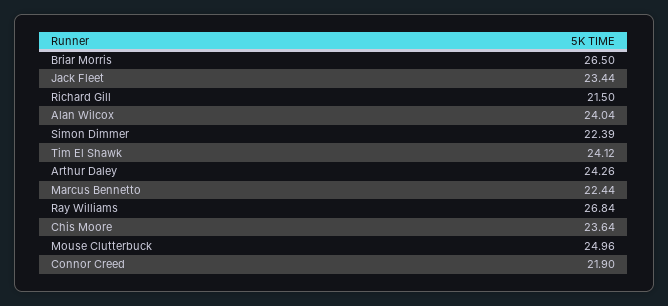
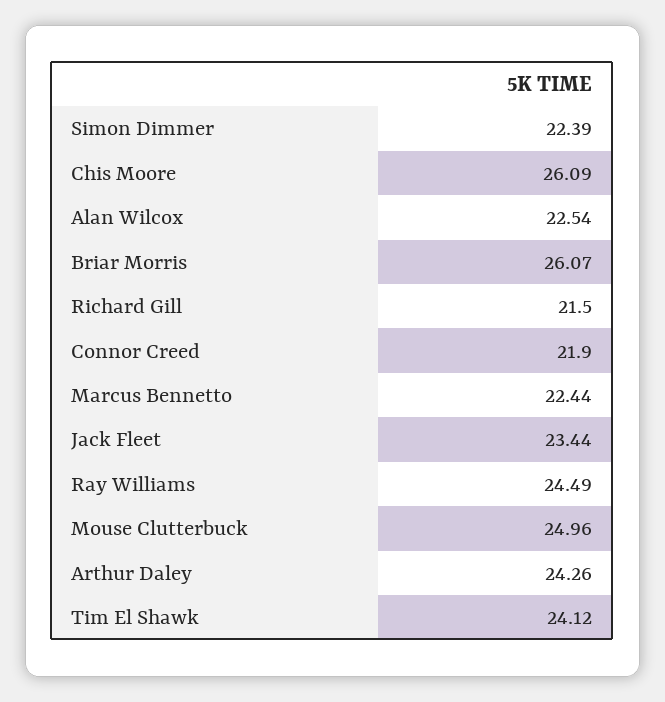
  {
-   "Briar Morris": 26.5,
+   "Briar Morris": 26.07,
    "Jack Fleet": 23.44,
    "Richard Gill": 21.5,
-   "Alan Wilcox": 24.04,
+   "Alan Wilcox": 22.54,
    "Simon Dimmer": 22.39,
    "Tim El Shawk": 24.12,
    "Arthur Daley": 24.26,
    "Marcus Bennetto": 22.44,
-   "Ray Williams": 26.84,
+   "Ray Williams": 24.49,
-   "Chis Moore": 23.64,
+   "Chis Moore": 26.09,
    "Mouse Clutterbuck": 24.96,
    "Connor Creed": 21.9
  }

